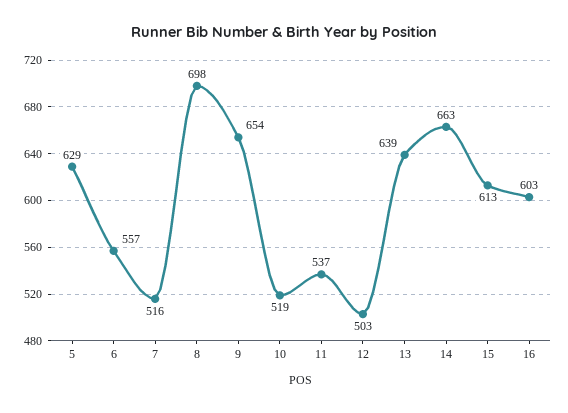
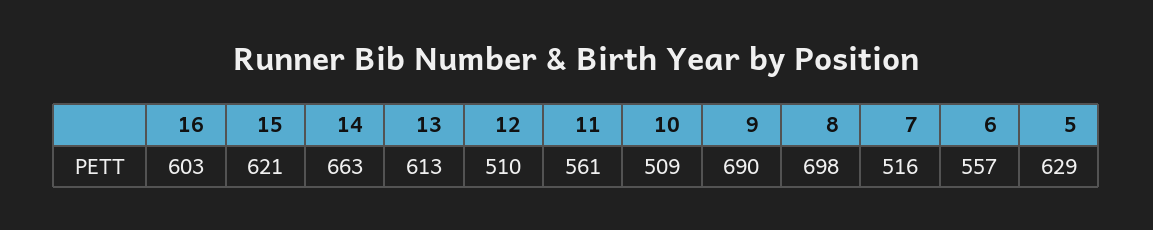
  {
    "5": 629,
    "6": 557,
    "7": 516,
    "8": 698,
-   "9": 654,
+   "9": 690,
-   "10": 519,
+   "10": 509,
-   "11": 537,
+   "11": 561,
-   "12": 503,
+   "12": 510,
-   "13": 639,
+   "13": 613,
    "14": 663,
-   "15": 613,
+   "15": 621,
    "16": 603
  }

